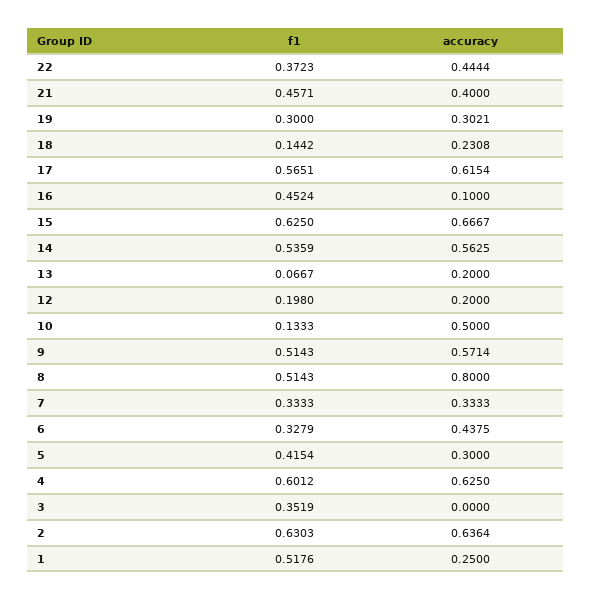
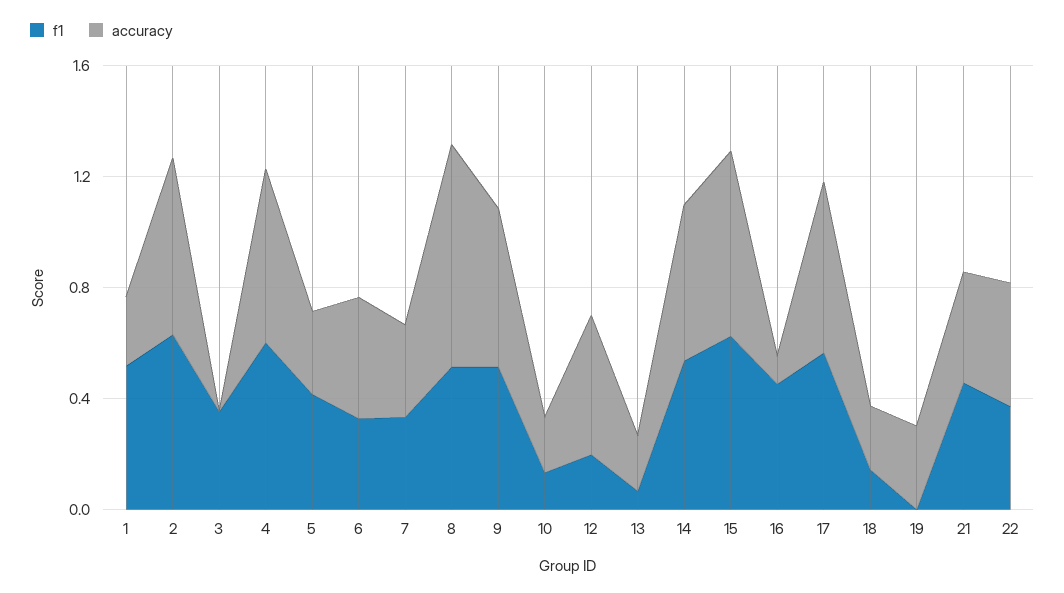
  {
    "f1": {
      "22": 0.3723,
      "21": 0.4571,
-     "19": 0.3,
+     "19": 0,
      "18": 0.1442,
      "17": 0.5651,
      "16": 0.4524,
      "15": 0.625,
      "14": 0.5359,
      "13": 0.0667,
      "12": 0.198,
      "10": 0.1333,
      "9": 0.5143,
      "8": 0.5143,
      "7": 0.3333,
      "6": 0.3279,
      "5": 0.4154,
      "4": 0.6012,
      "3": 0.3519,
      "2": 0.6303,
      "1": 0.5176
    },
    "accuracy": {
      "22": 0.4444,
      "21": 0.4,
      "19": 0.3021,
      "18": 0.2308,
      "17": 0.6154,
      "16": 0.1,
      "15": 0.6667,
      "14": 0.5625,
      "13": 0.2,
-     "12": 0.2,
+     "12": 0.5,
-     "10": 0.5,
+     "10": 0.2,
      "9": 0.5714,
      "8": 0.8,
      "7": 0.3333,
      "6": 0.4375,
      "5": 0.3,
      "4": 0.625,
      "3": 0,
      "2": 0.6364,
      "1": 0.25
    }
  }

